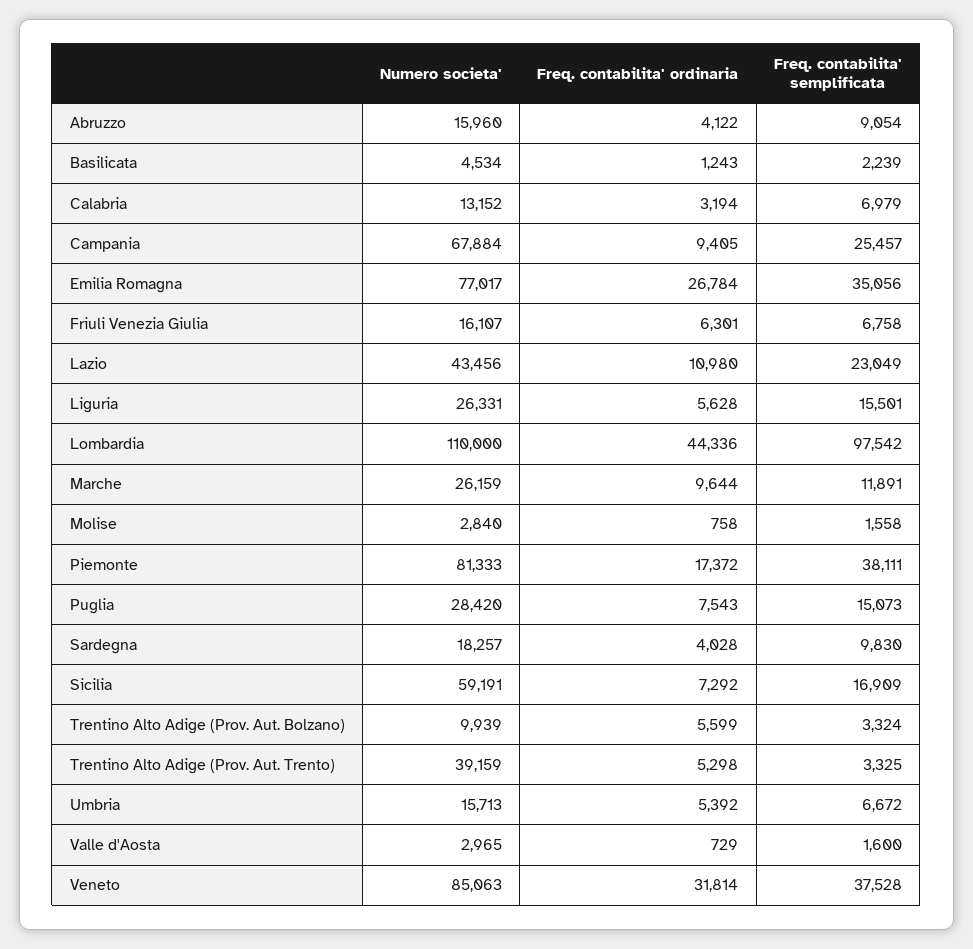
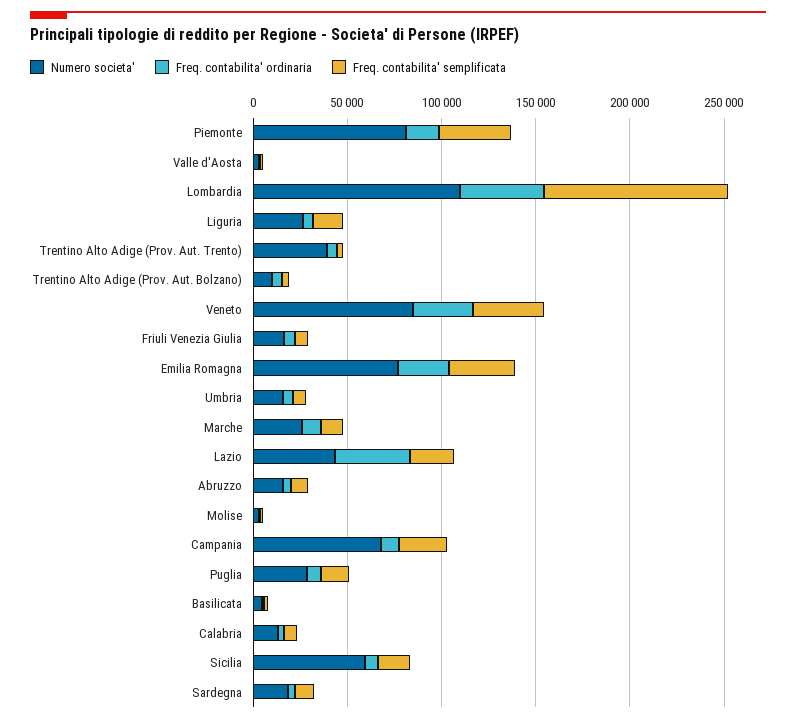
  {
    "Numero societa'": {
      "Abruzzo": 15960,
      "Basilicata": 4534,
      "Calabria": 13152,
      "Campania": 67884,
      "Emilia Romagna": 77017,
      "Friuli Venezia Giulia": 16107,
      "Lazio": 43456,
      "Liguria": 26331,
      "Lombardia": 110000,
      "Marche": 26159,
      "Molise": 2840,
      "Piemonte": 81333,
      "Puglia": 28420,
      "Sardegna": 18257,
      "Sicilia": 59191,
      "Trentino Alto Adige (Prov. Aut. Bolzano)": 9939,
      "Trentino Alto Adige (Prov. Aut. Trento)": 39159,
      "Umbria": 15713,
      "Valle d'Aosta": 2965,
      "Veneto": 85063
    },
    "Freq. contabilita' ordinaria": {
      "Abruzzo": 4122,
      "Basilicata": 1243,
      "Calabria": 3194,
      "Campania": 9405,
      "Emilia Romagna": 26784,
      "Friuli Venezia Giulia": 6301,
-     "Lazio": 10980,
+     "Lazio": 40000,
      "Liguria": 5628,
      "Lombardia": 44336,
      "Marche": 9644,
      "Molise": 758,
      "Piemonte": 17372,
      "Puglia": 7543,
      "Sardegna": 4028,
      "Sicilia": 7292,
      "Trentino Alto Adige (Prov. Aut. Bolzano)": 5599,
      "Trentino Alto Adige (Prov. Aut. Trento)": 5298,
      "Umbria": 5392,
      "Valle d'Aosta": 729,
      "Veneto": 31814
    },
    "Freq. contabilita' semplificata": {
      "Abruzzo": 9054,
      "Basilicata": 2239,
      "Calabria": 6979,
      "Campania": 25457,
      "Emilia Romagna": 35056,
      "Friuli Venezia Giulia": 6758,
      "Lazio": 23049,
      "Liguria": 15501,
      "Lombardia": 97542,
      "Marche": 11891,
      "Molise": 1558,
      "Piemonte": 38111,
      "Puglia": 15073,
      "Sardegna": 9830,
      "Sicilia": 16909,
      "Trentino Alto Adige (Prov. Aut. Bolzano)": 3324,
      "Trentino Alto Adige (Prov. Aut. Trento)": 3325,
      "Umbria": 6672,
      "Valle d'Aosta": 1600,
      "Veneto": 37528
    }
  }

